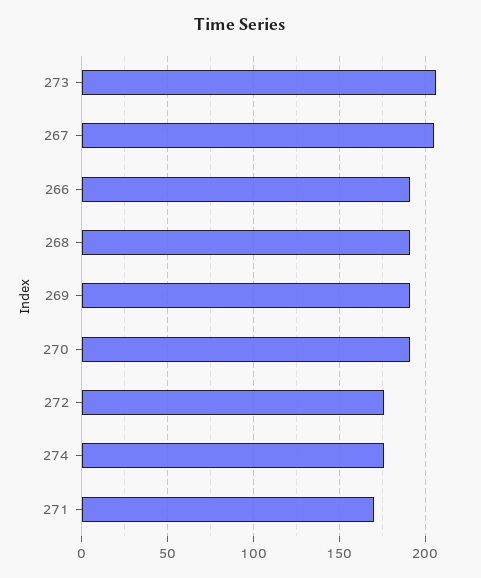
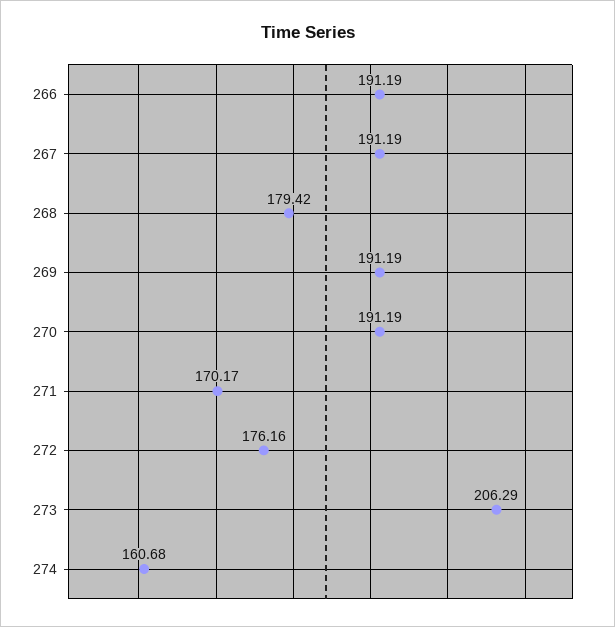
  {
    "273": 206.29,
-   "267": 205,
+   "267": 191.19,
    "266": 191.19,
-   "268": 190,
+   "268": 179.42,
    "269": 191.19,
    "270": 191.19,
    "272": 176.16,
-   "274": 175,
+   "274": 160.68,
    "271": 170.17
  }

